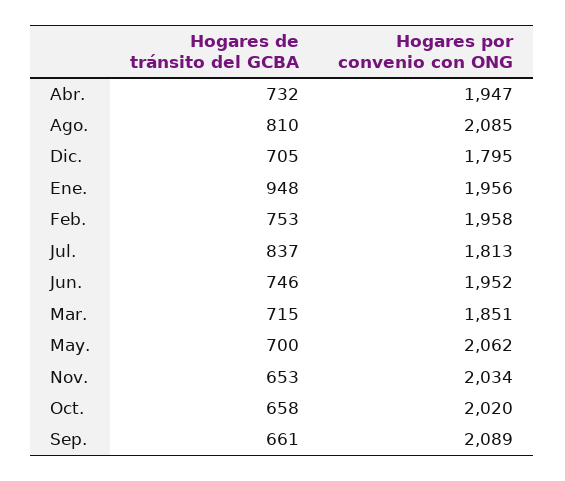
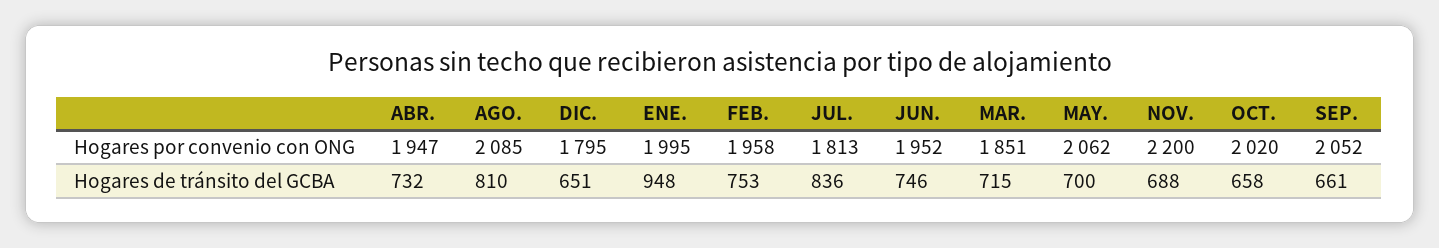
  {
    "Hogares de tránsito del GCBA": {
      "Abr.": 732,
      "Ago.": 810,
-     "Dic.": 705,
+     "Dic.": 651,
      "Ene.": 948,
      "Feb.": 753,
-     "Jul.": 837,
+     "Jul.": 836,
      "Jun.": 746,
      "Mar.": 715,
      "May.": 700,
-     "Nov.": 653,
+     "Nov.": 688,
      "Oct.": 658,
      "Sep.": 661
    },
    "Hogares por convenio con ONG": {
      "Abr.": 1947,
      "Ago.": 2085,
      "Dic.": 1795,
-     "Ene.": 1956,
+     "Ene.": 1995,
      "Feb.": 1958,
      "Jul.": 1813,
      "Jun.": 1952,
      "Mar.": 1851,
      "May.": 2062,
-     "Nov.": 2034,
+     "Nov.": 2200,
      "Oct.": 2020,
-     "Sep.": 2089
+     "Sep.": 2052
    }
  }

